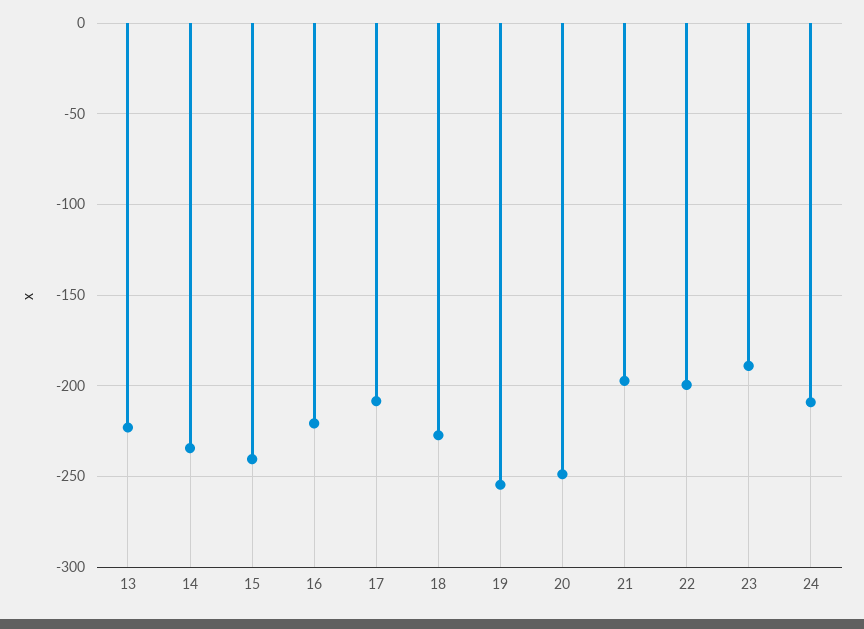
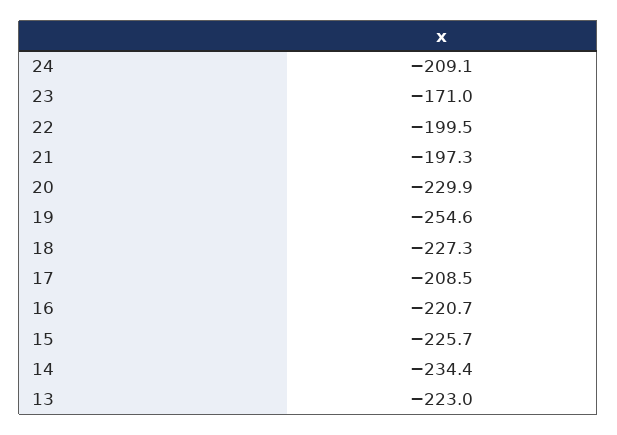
  {
    "13": -223,
    "14": -234.4,
-   "15": -240,
+   "15": -225.7,
    "16": -220.7,
    "17": -208.5,
    "18": -227.3,
    "19": -254.6,
-   "20": -250,
+   "20": -229.9,
    "21": -197.3,
    "22": -199.5,
-   "23": -190,
+   "23": -171,
    "24": -209.1
  }

